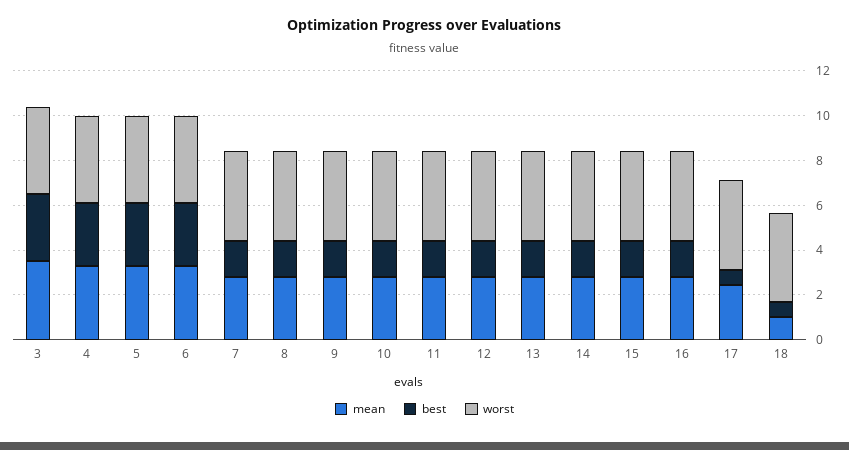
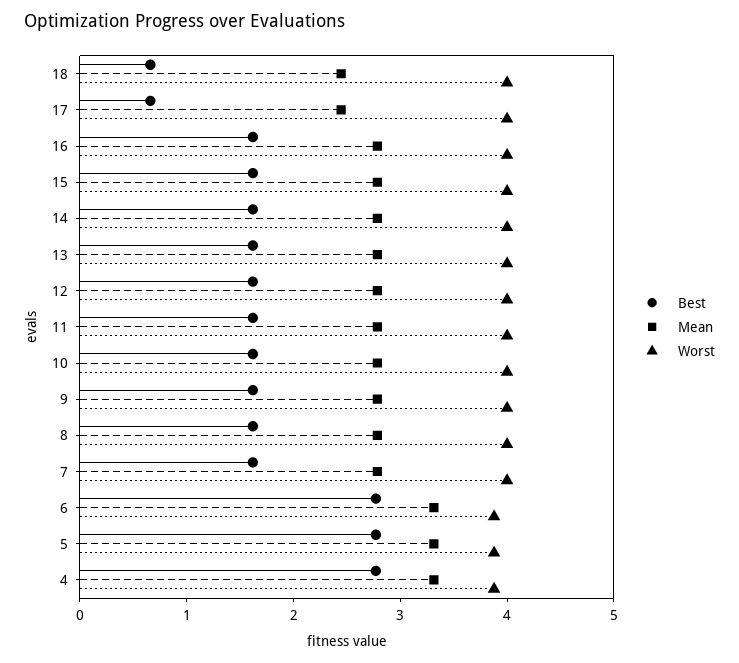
  {
    "mean": {
-     "3": 3.5,
      "4": 3.4,
      "5": 3.4,
      "6": 3.4,
      "7": 2.8,
      "8": 2.8,
      "9": 2.8,
      "10": 2.8,
      "11": 2.8,
      "12": 2.8,
      "13": 2.8,
      "14": 2.8,
      "15": 2.8,
      "16": 2.8,
      "17": 2.4,
-     "18": 1
+     "18": 2.4
    },
    "best": {
-     "3": 3,
      "4": 2.8,
      "5": 2.8,
      "6": 2.8,
      "7": 1.6,
      "8": 1.6,
      "9": 1.6,
      "10": 1.6,
      "11": 1.6,
      "12": 1.6,
      "13": 1.6,
      "14": 1.6,
      "15": 1.6,
      "16": 1.6,
      "17": 0.6,
      "18": 0.6
    },
    "worst": {
-     "3": 4,
      "4": 3.8,
      "5": 3.8,
      "6": 3.8,
      "7": 4,
      "8": 4,
      "9": 4,
      "10": 4,
      "11": 4,
      "12": 4,
      "13": 4,
      "14": 4,
      "15": 4,
      "16": 4,
      "17": 4,
      "18": 4
    }
  }

